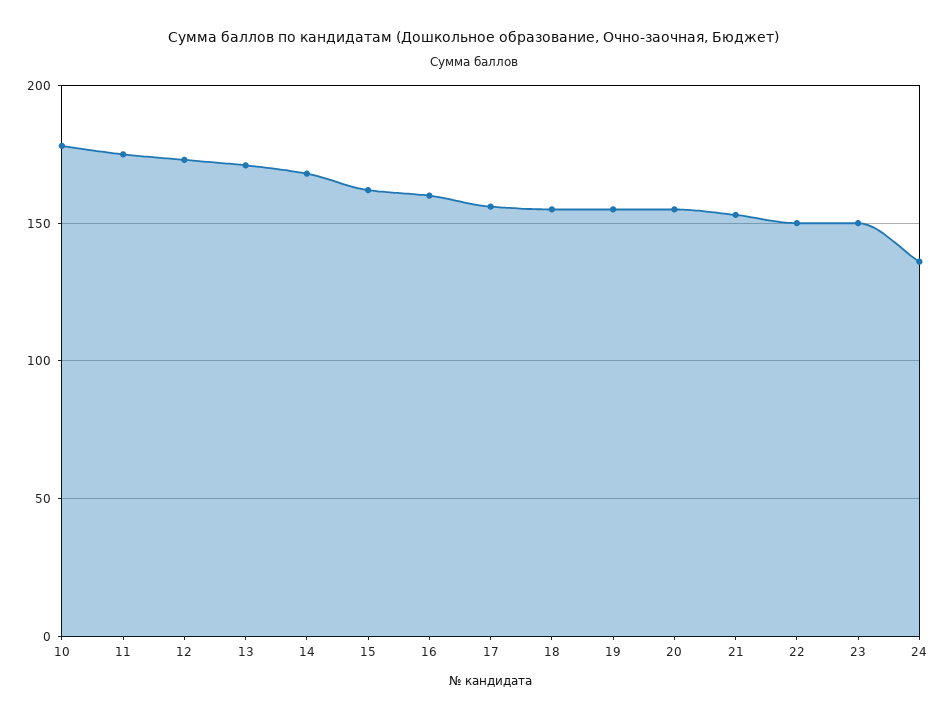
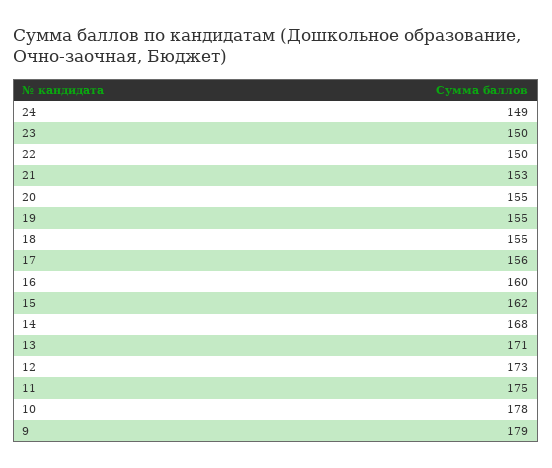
  {
    "10": 178,
    "11": 175,
    "12": 173,
    "13": 171,
    "14": 168,
    "15": 162,
    "16": 160,
    "17": 156,
    "18": 155,
    "19": 155,
    "20": 155,
    "21": 153,
    "22": 150,
    "23": 150,
-   "24": 135
+   "24": 149,
+   "9": 179
  }

